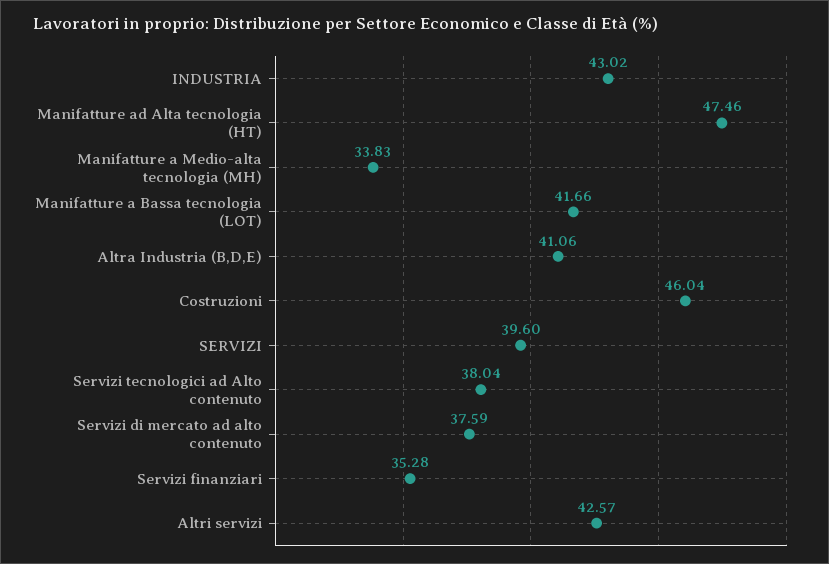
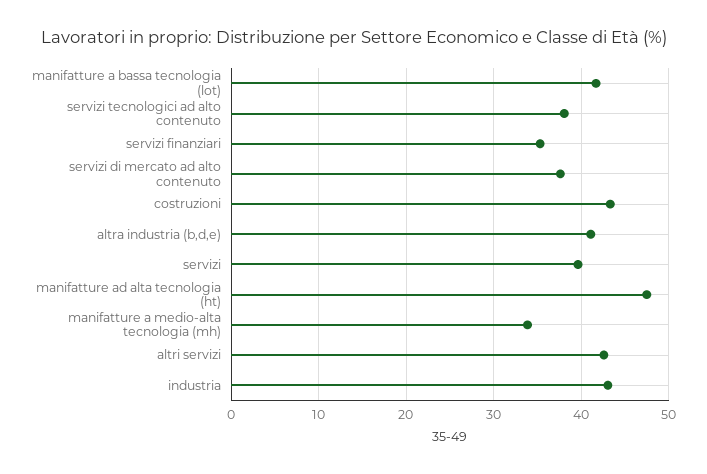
  {
    "INDUSTRIA": 43.02,
    "Manifatture ad Alta tecnologia (HT)": 47.46,
    "Manifatture a Medio-alta tecnologia (MH)": 33.83,
    "Manifatture a Bassa tecnologia (LOT)": 41.66,
    "Altra Industria (B,D,E)": 41.06,
-   "Costruzioni": 46.04,
+   "Costruzioni": 43,
    "SERVIZI": 39.6,
    "Servizi tecnologici ad Alto contenuto": 38.04,
    "Servizi di mercato ad alto contenuto": 37.59,
    "Servizi finanziari": 35.28,
    "Altri servizi": 42.57
  }

